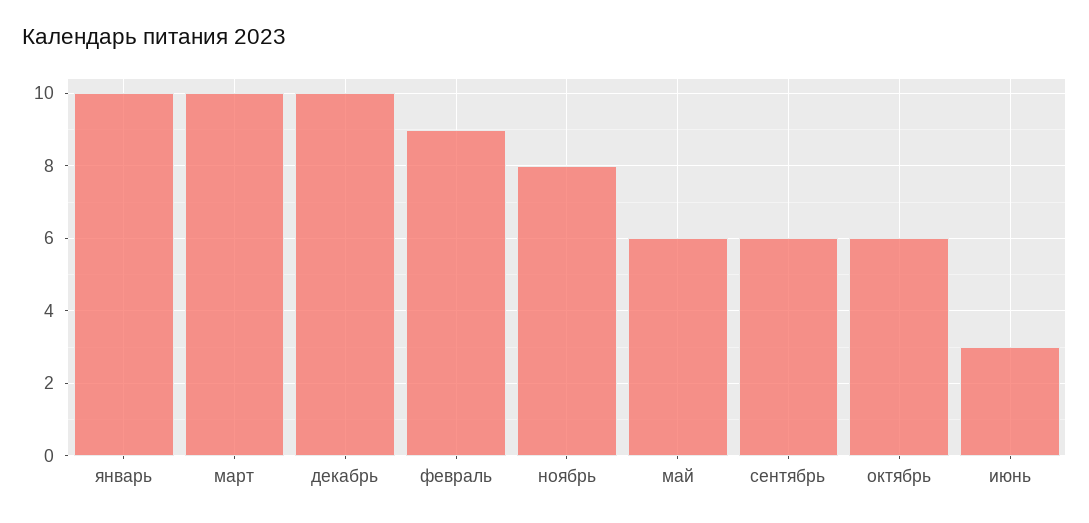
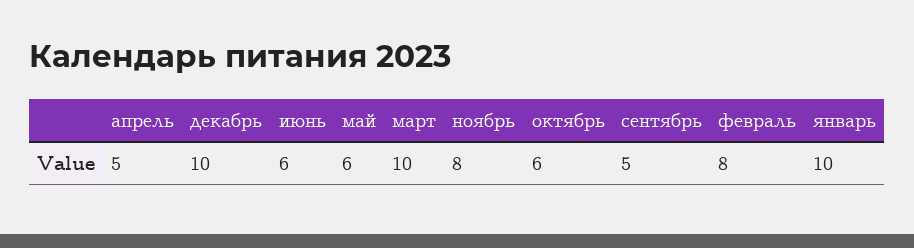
  {
    "январь": 10,
    "март": 10,
    "декабрь": 10,
-   "февраль": 9,
+   "февраль": 8,
    "ноябрь": 8,
    "май": 6,
-   "сентябрь": 6,
+   "сентябрь": 5,
    "октябрь": 6,
-   "июнь": 3
+   "июнь": 6,
+   "апрель": 5
  }

